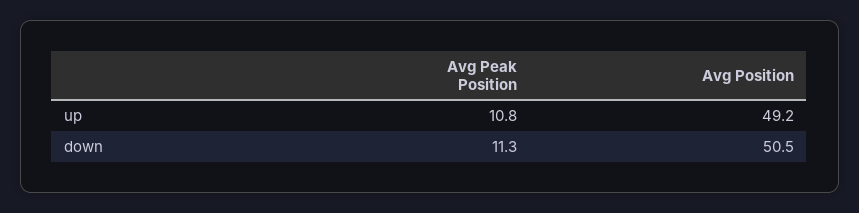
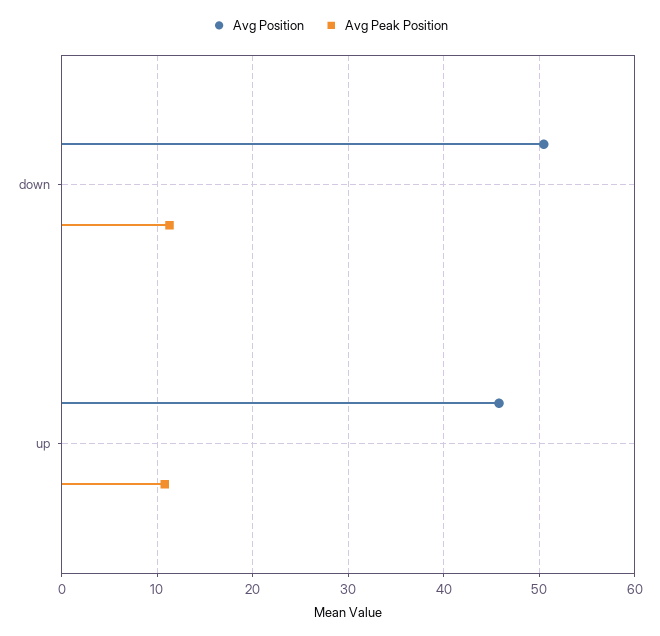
  {
    "Avg Peak Position": {
      "up": 10.8,
      "down": 11.3
    },
    "Avg Position": {
-     "up": 49.2,
+     "up": 46,
      "down": 50.5
    }
  }

